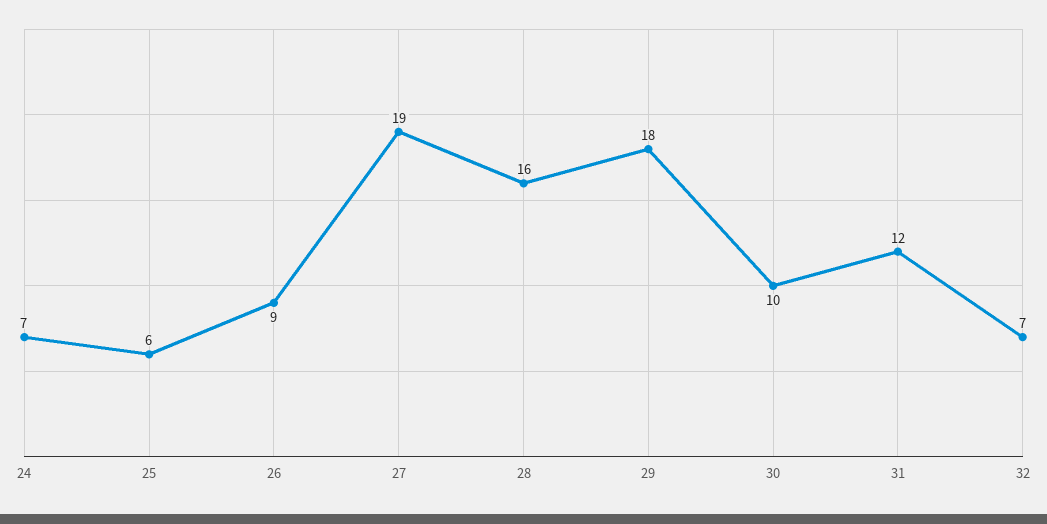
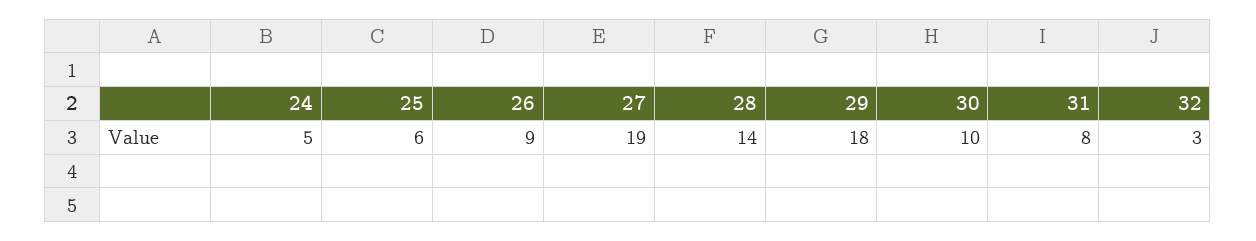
  {
-   "24": 7,
+   "24": 5,
    "25": 6,
    "26": 9,
    "27": 19,
-   "28": 16,
+   "28": 14,
    "29": 18,
    "30": 10,
-   "31": 12,
+   "31": 8,
-   "32": 7
+   "32": 3
  }

